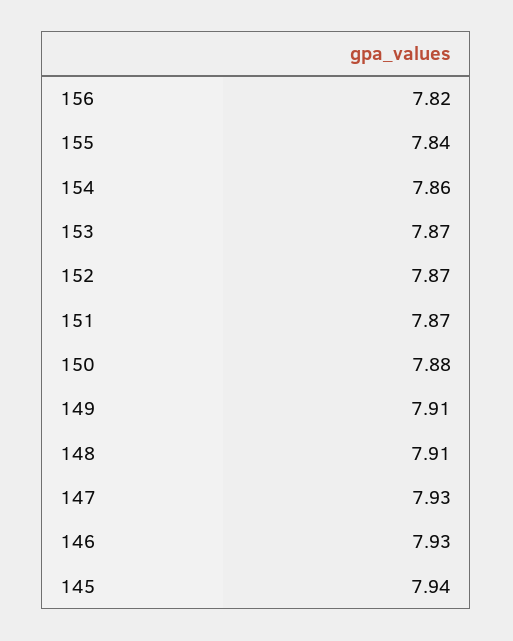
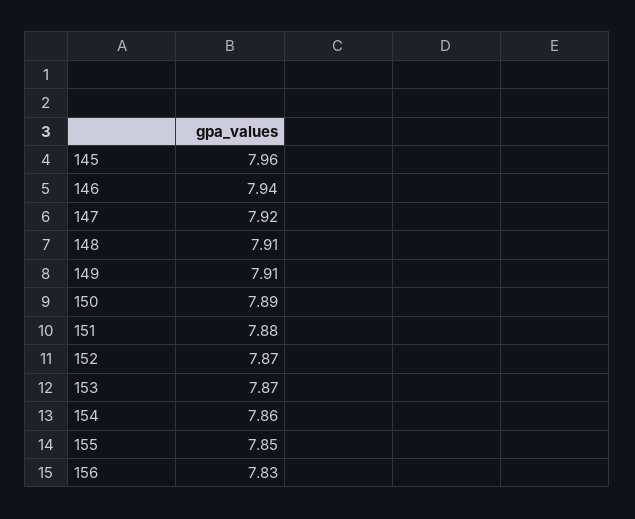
  {
-   "156": 7.82,
+   "156": 7.83,
-   "155": 7.84,
+   "155": 7.85,
    "154": 7.86,
    "153": 7.87,
    "152": 7.87,
-   "151": 7.87,
+   "151": 7.88,
-   "150": 7.88,
+   "150": 7.89,
    "149": 7.91,
    "148": 7.91,
-   "147": 7.93,
+   "147": 7.92,
-   "146": 7.93,
+   "146": 7.94,
-   "145": 7.94
+   "145": 7.96
  }

